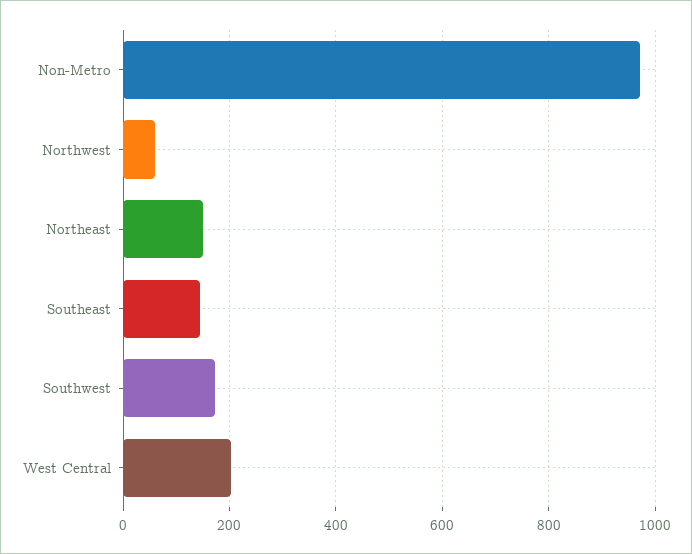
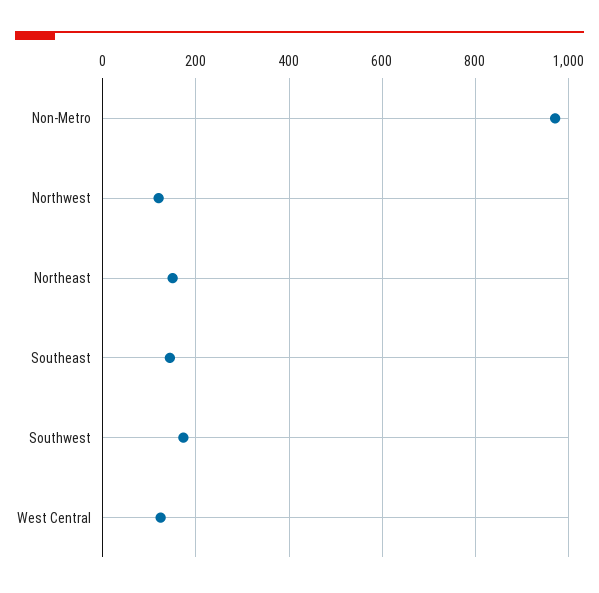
  {
    "Non-Metro": 980,
-   "Northwest": 60,
+   "Northwest": 120,
    "Northeast": 160,
    "Southeast": 140,
    "Southwest": 180,
-   "West Central": 200
+   "West Central": 120
  }

